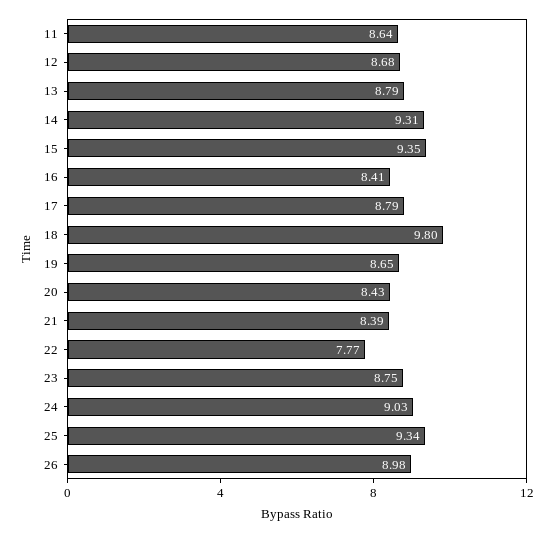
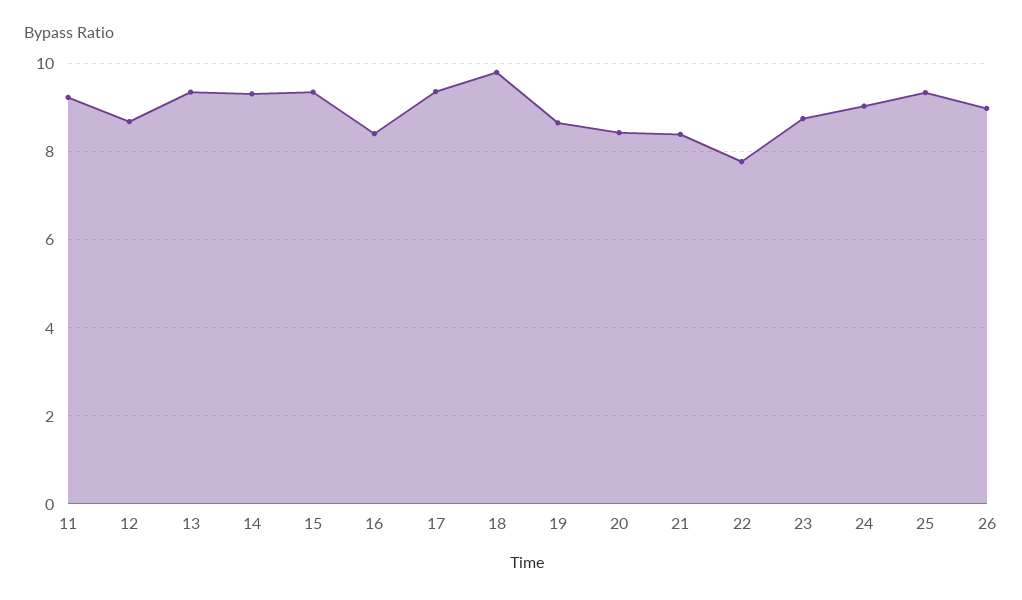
  {
-   "11": 8.64,
+   "11": 9.2,
    "12": 8.68,
-   "13": 8.79,
+   "13": 9.4,
    "14": 9.31,
    "15": 9.35,
    "16": 8.41,
-   "17": 8.79,
+   "17": 9.4,
    "18": 9.8,
    "19": 8.65,
    "20": 8.43,
    "21": 8.39,
    "22": 7.77,
    "23": 8.75,
    "24": 9.03,
    "25": 9.34,
    "26": 8.98
  }

